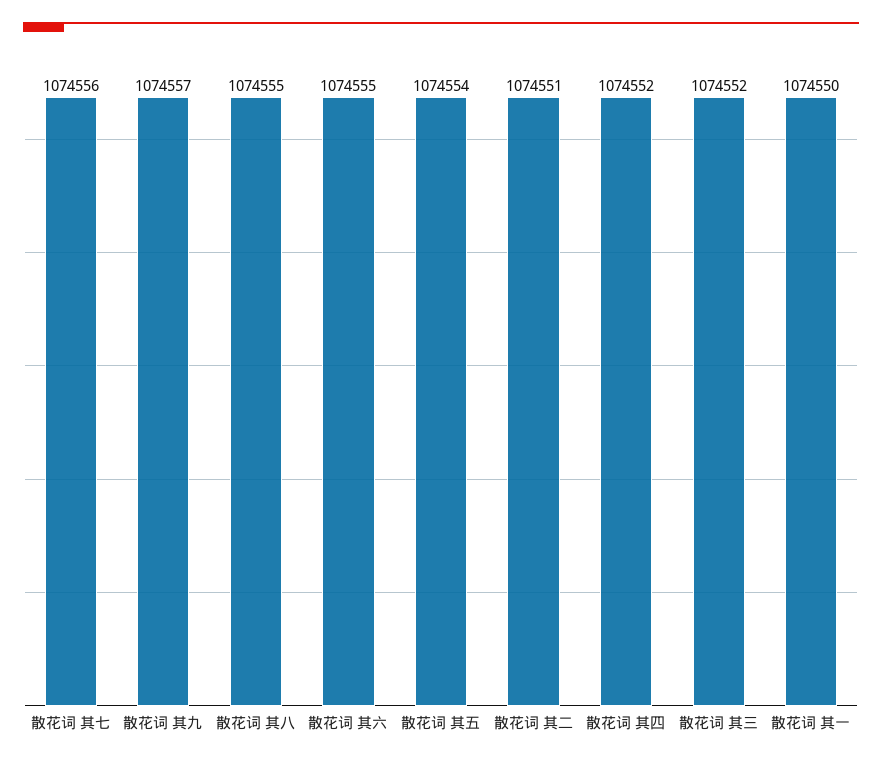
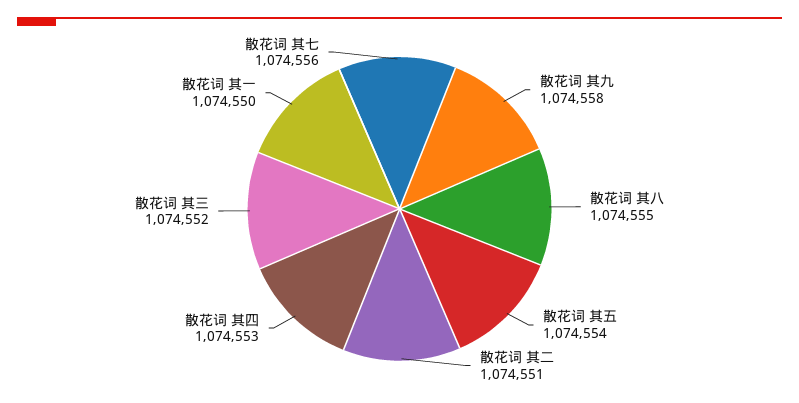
  {
    "散花词 其七": 1074556,
-   "散花词 其九": 1074557,
+   "散花词 其九": 1074558,
    "散花词 其八": 1074555,
-   "散花词 其六": 1074555,
    "散花词 其五": 1074554,
    "散花词 其二": 1074551,
-   "散花词 其四": 1074552,
+   "散花词 其四": 1074553,
    "散花词 其三": 1074552,
    "散花词 其一": 1074550
  }

